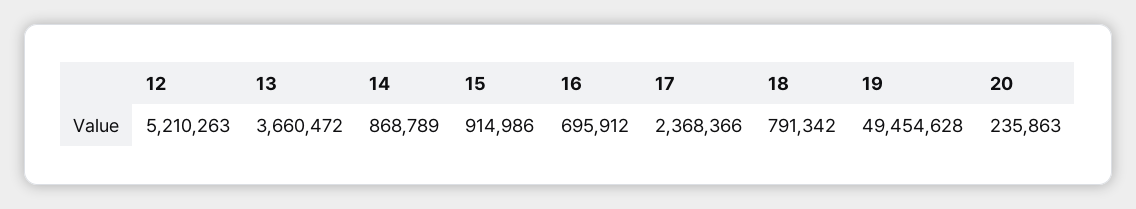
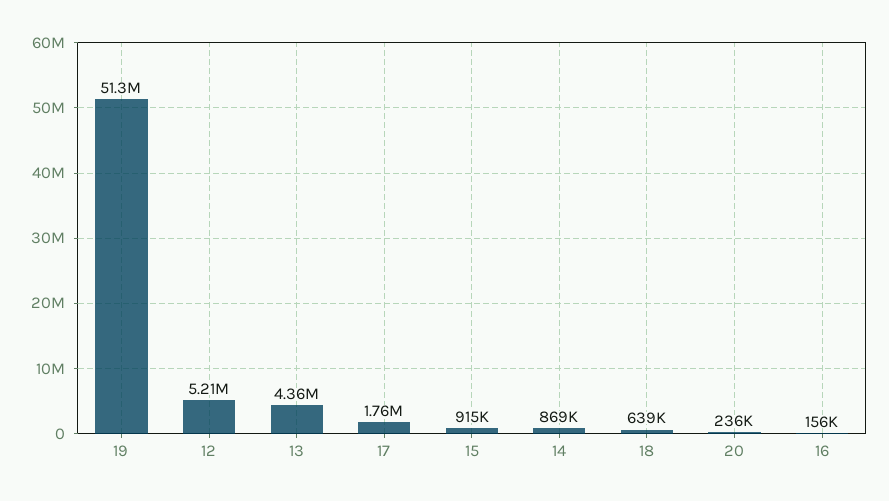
  {
    "12": 5210263,
-   "13": 3660472,
+   "13": 4360000,
    "14": 868789,
    "15": 914986,
-   "16": 695912,
+   "16": 156000,
-   "17": 2368366,
+   "17": 1760000,
-   "18": 791342,
+   "18": 639000,
-   "19": 49454628,
+   "19": 51300000,
    "20": 235863
  }

